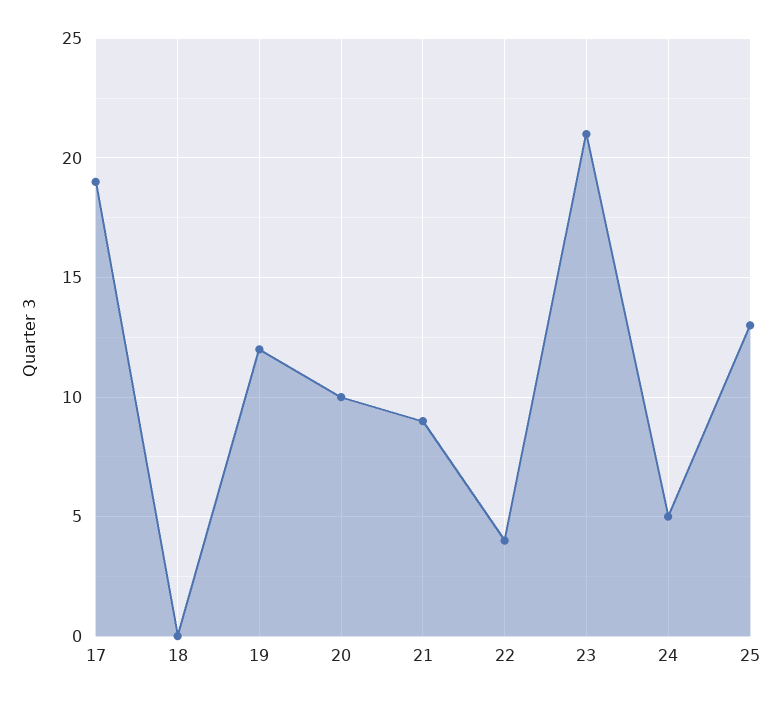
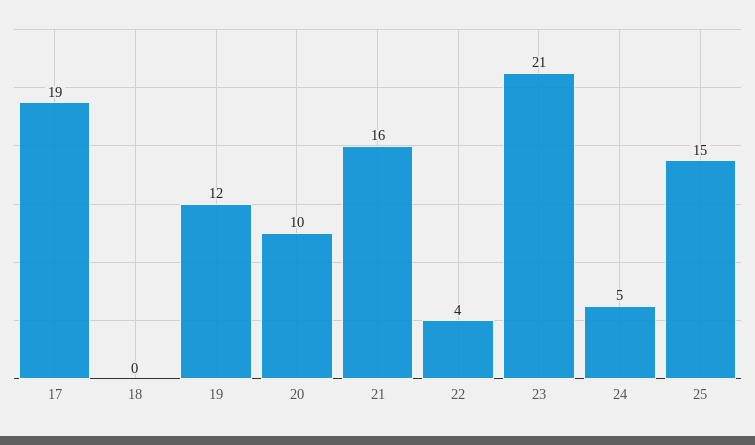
  {
    "17": 19,
    "18": 0,
    "19": 12,
    "20": 10,
-   "21": 9,
+   "21": 16,
    "22": 4,
    "23": 21,
    "24": 5,
-   "25": 13
+   "25": 15
  }

